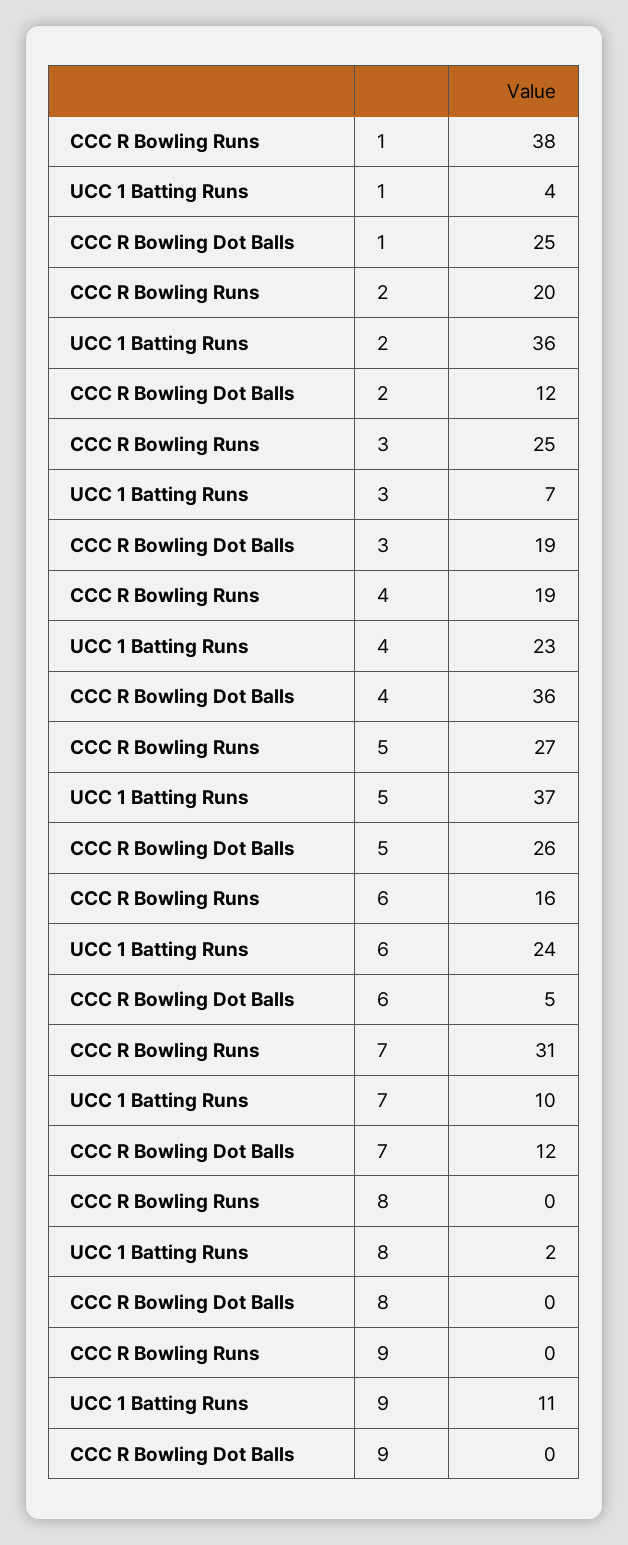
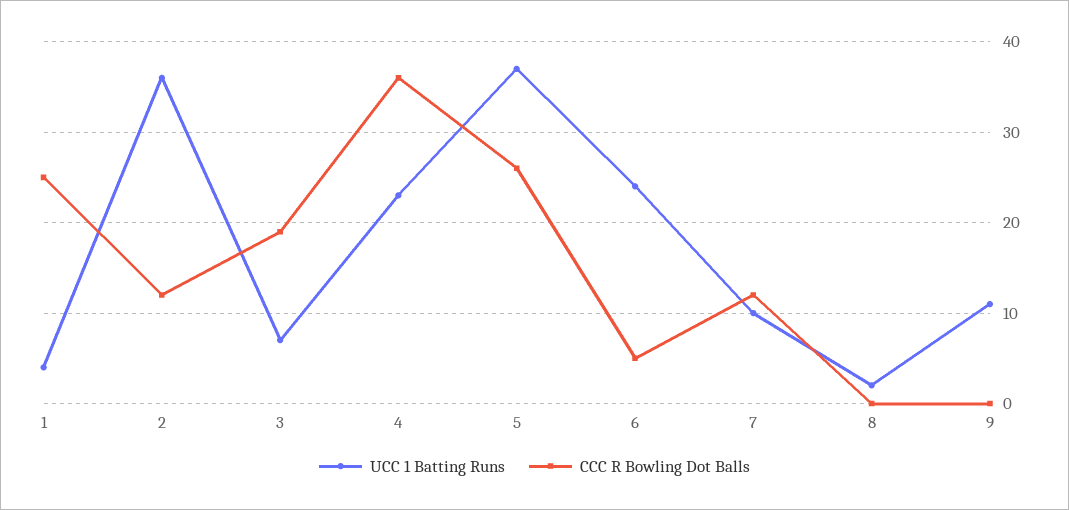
  {
-   "CCC R Bowling Runs": {
-     "1": 38,
-     "2": 20,
-     "3": 25,
-     "4": 19,
-     "5": 27,
-     "6": 16,
-     "7": 31,
-     "8": 0,
-     "9": 0
-   },
    "UCC 1 Batting Runs": {
      "1": 4,
      "2": 36,
      "3": 7,
      "4": 23,
      "5": 37,
      "6": 24,
      "7": 10,
      "8": 2,
      "9": 11
    },
    "CCC R Bowling Dot Balls": {
      "1": 25,
      "2": 12,
      "3": 19,
      "4": 36,
      "5": 26,
      "6": 5,
      "7": 12,
      "8": 0,
      "9": 0
    }
  }

